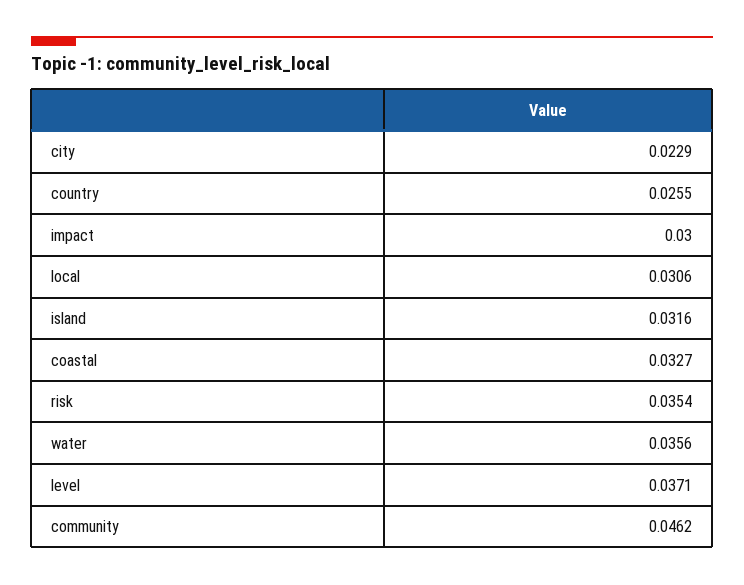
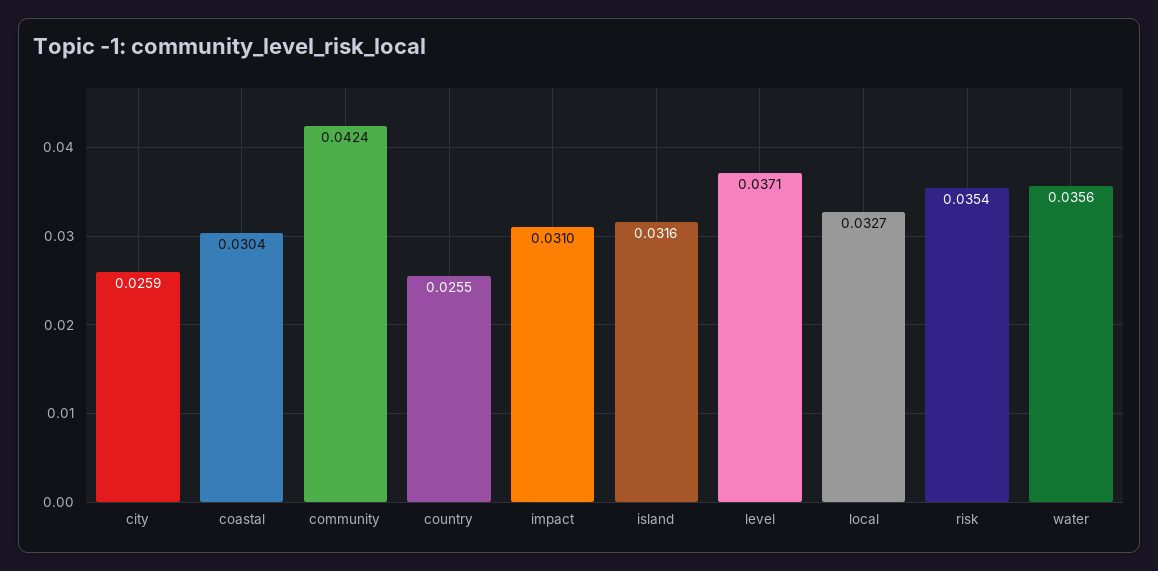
  {
-   "city": 0.0229,
+   "city": 0.0259,
    "country": 0.0255,
-   "impact": 0.03,
+   "impact": 0.031,
-   "local": 0.0306,
+   "local": 0.0327,
    "island": 0.0316,
-   "coastal": 0.0327,
+   "coastal": 0.0304,
    "risk": 0.0354,
    "water": 0.0356,
    "level": 0.0371,
-   "community": 0.0462
+   "community": 0.0424
  }

